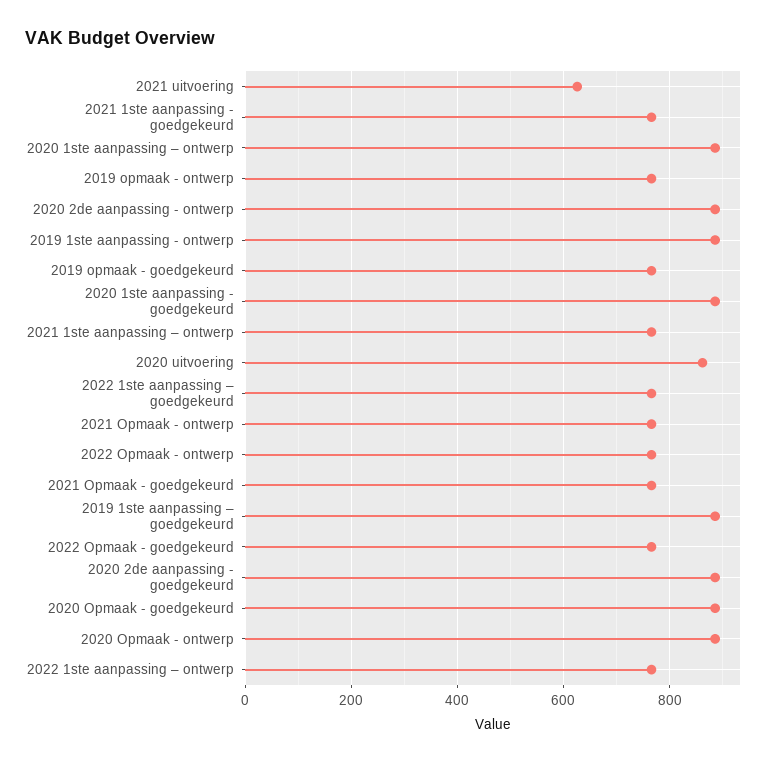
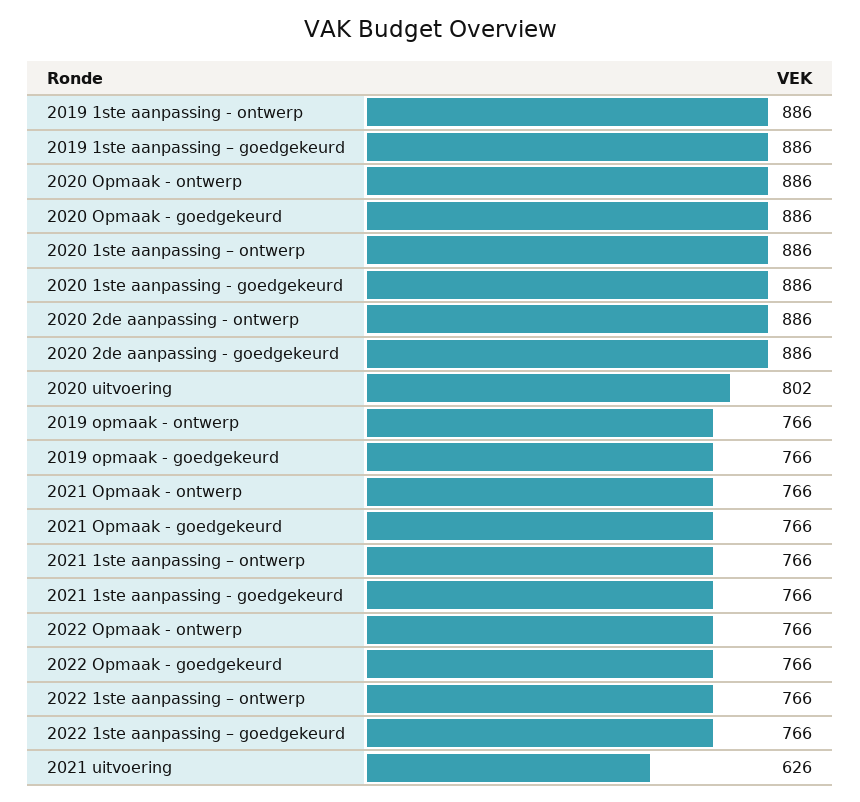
  {
    "2021 uitvoering": 626,
    "2021 1ste aanpassing - goedgekeurd": 766,
    "2020 1ste aanpassing – ontwerp": 886,
    "2019 opmaak - ontwerp": 766,
    "2020 2de aanpassing - ontwerp": 886,
    "2019 1ste aanpassing - ontwerp": 886,
    "2019 opmaak - goedgekeurd": 766,
    "2020 1ste aanpassing - goedgekeurd": 886,
    "2021 1ste aanpassing – ontwerp": 766,
-   "2020 uitvoering": 860,
+   "2020 uitvoering": 802,
    "2022 1ste aanpassing – goedgekeurd": 766,
    "2021 Opmaak - ontwerp": 766,
    "2022 Opmaak - ontwerp": 766,
    "2021 Opmaak - goedgekeurd": 766,
    "2019 1ste aanpassing – goedgekeurd": 886,
    "2022 Opmaak - goedgekeurd": 766,
    "2020 2de aanpassing - goedgekeurd": 886,
    "2020 Opmaak - goedgekeurd": 886,
    "2020 Opmaak - ontwerp": 886,
    "2022 1ste aanpassing – ontwerp": 766
  }

